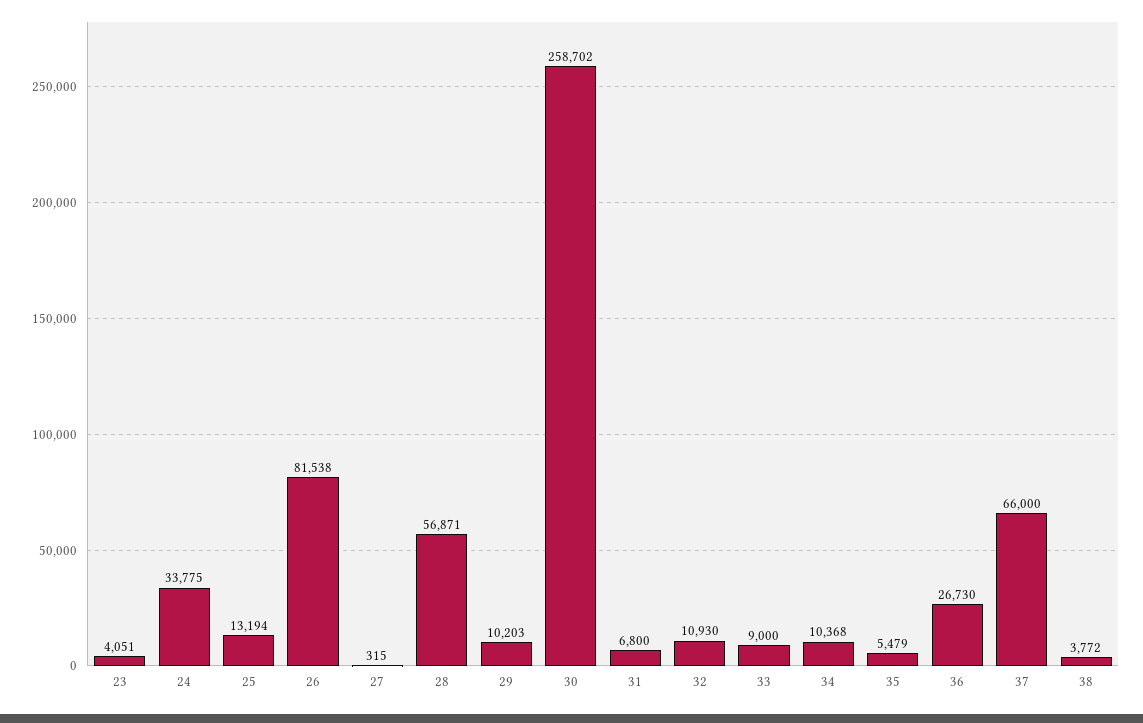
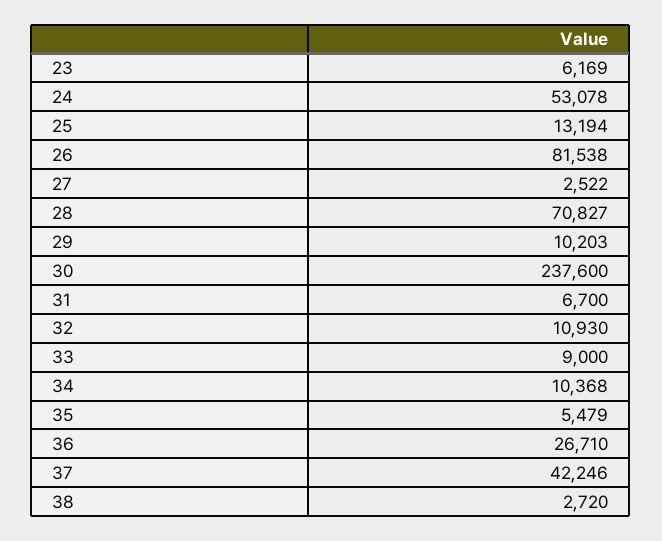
  {
-   "23": 4051,
+   "23": 6169,
-   "24": 33775,
+   "24": 53078,
    "25": 13194,
    "26": 81538,
-   "27": 315,
+   "27": 2522,
-   "28": 56871,
+   "28": 70827,
    "29": 10203,
-   "30": 258702,
+   "30": 237600,
-   "31": 6800,
+   "31": 6700,
    "32": 10930,
    "33": 9000,
    "34": 10368,
    "35": 5479,
-   "36": 26730,
+   "36": 26710,
-   "37": 66000,
+   "37": 42246,
-   "38": 3772
+   "38": 2720
  }

